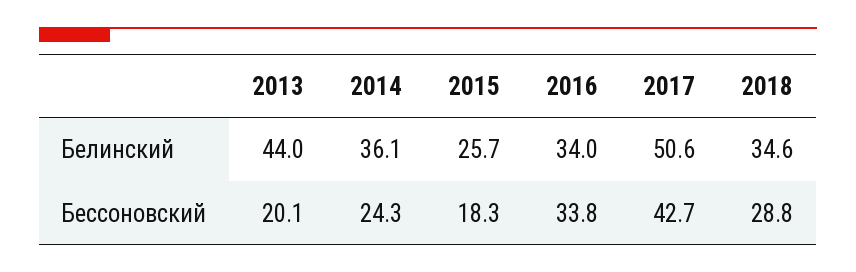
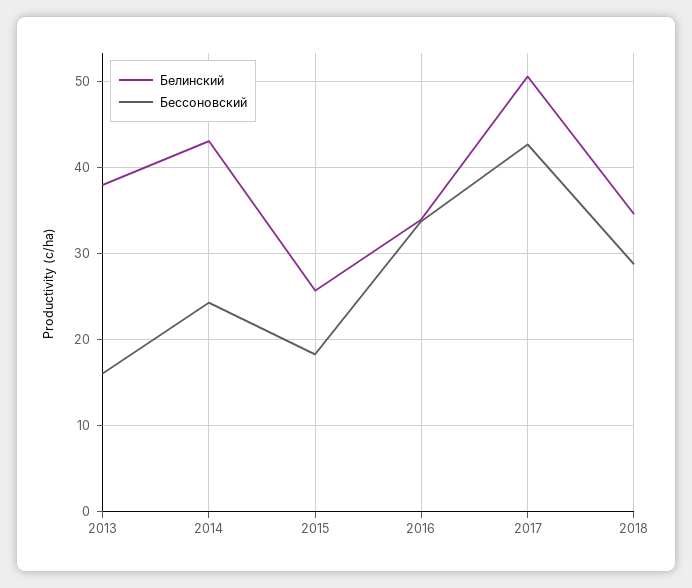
  {
    "Белинский": {
-     "2013": 44,
+     "2013": 38,
-     "2014": 36.1,
+     "2014": 43,
      "2015": 25.7,
      "2016": 34,
      "2017": 50.6,
      "2018": 34.6
    },
    "Бессоновский": {
-     "2013": 20.1,
+     "2013": 16,
      "2014": 24.3,
      "2015": 18.3,
      "2016": 33.8,
      "2017": 42.7,
      "2018": 28.8
    }
  }

